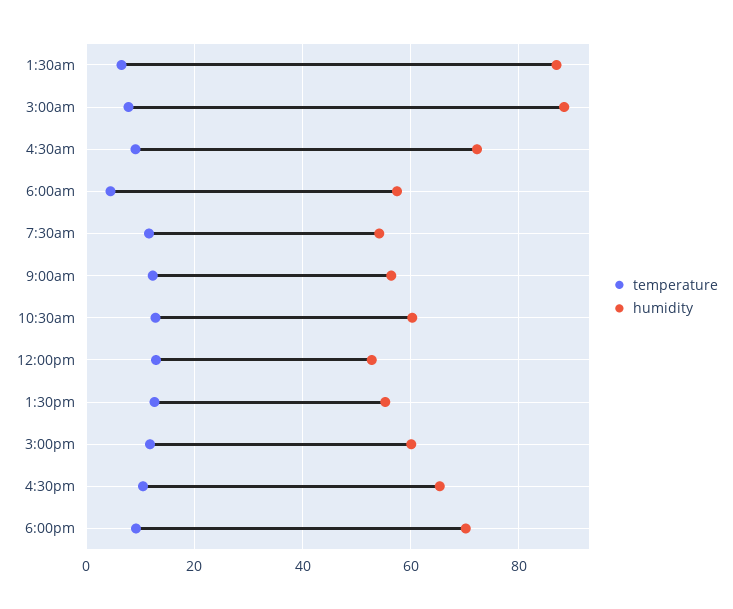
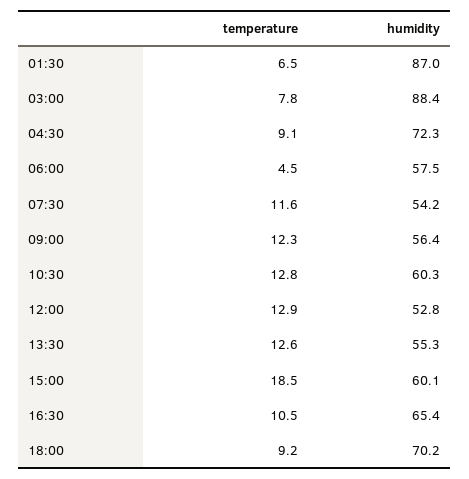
  {
    "temperature": {
      "1:30am": 6.5,
      "3:00am": 7.8,
      "4:30am": 9.1,
      "6:00am": 4.5,
      "7:30am": 11.6,
      "9:00am": 12.3,
      "10:30am": 12.8,
      "12:00pm": 12.9,
      "1:30pm": 12.6,
-     "3:00pm": 12,
+     "3:00pm": 18.5,
      "4:30pm": 10.5,
      "6:00pm": 9.2
    },
    "humidity": {
      "1:30am": 87,
      "3:00am": 88.4,
      "4:30am": 72.3,
      "6:00am": 57.5,
      "7:30am": 54.2,
      "9:00am": 56.4,
      "10:30am": 60.3,
      "12:00pm": 52.8,
      "1:30pm": 55.3,
      "3:00pm": 60.1,
      "4:30pm": 65.4,
      "6:00pm": 70.2
    }
  }

